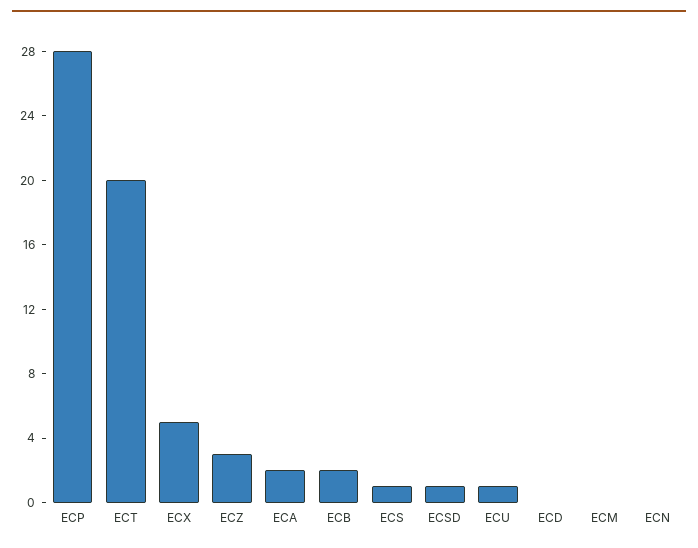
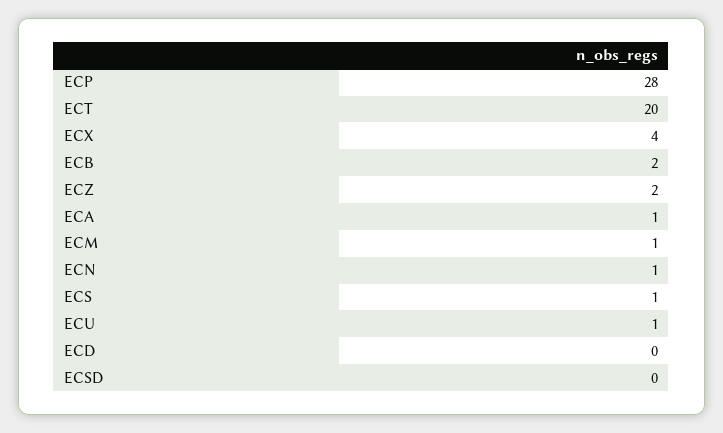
  {
    "ECP": 28,
    "ECT": 20,
-   "ECX": 5,
+   "ECX": 4,
-   "ECZ": 3,
+   "ECZ": 2,
-   "ECA": 2,
+   "ECA": 1,
    "ECB": 2,
    "ECS": 1,
-   "ECSD": 1,
+   "ECSD": 0,
    "ECU": 1,
    "ECD": 0,
-   "ECM": 0,
+   "ECM": 1,
-   "ECN": 0
+   "ECN": 1
  }

